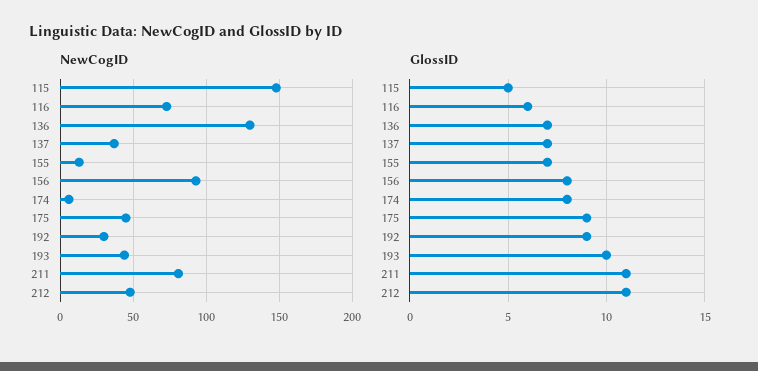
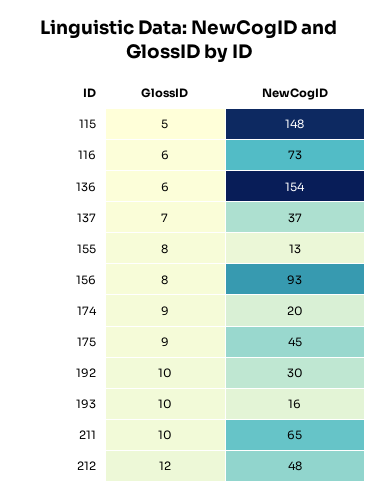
  {
    "NewCogID": {
      "115": 148,
      "116": 73,
-     "136": 130,
+     "136": 154,
      "137": 37,
      "155": 13,
      "156": 93,
-     "174": 5,
+     "174": 20,
      "175": 45,
      "192": 30,
-     "193": 45,
+     "193": 16,
-     "211": 80,
+     "211": 65,
      "212": 48
    },
    "GlossID": {
      "115": 5,
      "116": 6,
-     "136": 7,
+     "136": 6,
      "137": 7,
-     "155": 7,
+     "155": 8,
      "156": 8,
-     "174": 8,
+     "174": 9,
      "175": 9,
-     "192": 9,
+     "192": 10,
      "193": 10,
-     "211": 11,
+     "211": 10,
-     "212": 11
+     "212": 12
    }
  }

